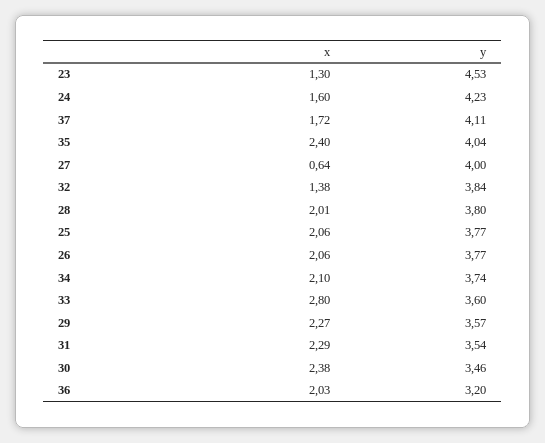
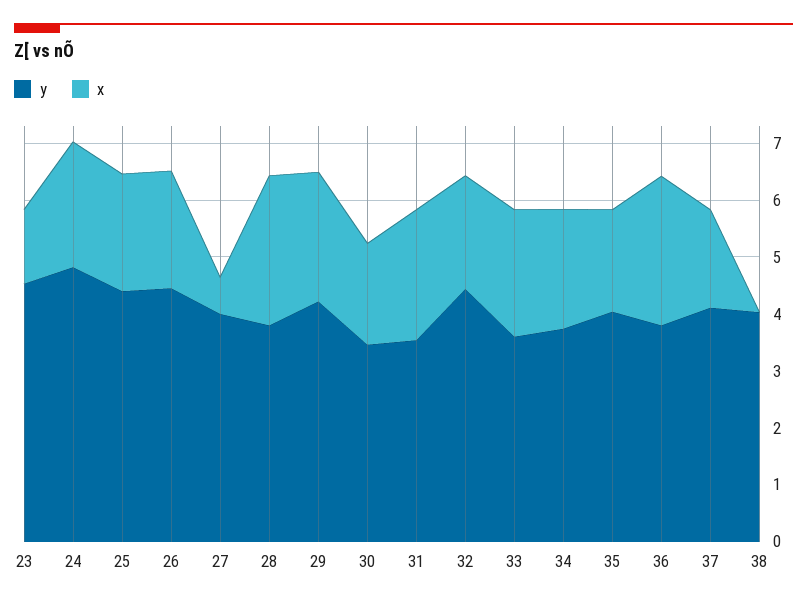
  {
    "x": {
      "23": 1.3,
-     "24": 1.6,
+     "24": 2.2,
      "37": 1.72,
-     "35": 2.4,
+     "35": 1.8,
      "27": 0.64,
-     "32": 1.38,
+     "32": 2,
-     "28": 2.01,
+     "28": 2.6,
      "25": 2.06,
      "26": 2.06,
      "34": 2.1,
-     "33": 2.8,
+     "33": 2.2,
      "29": 2.27,
      "31": 2.29,
-     "30": 2.38,
+     "30": 1.8,
-     "36": 2.03
+     "36": 2.6,
+     "38": 0
    },
    "y": {
      "23": 4.53,
-     "24": 4.23,
+     "24": 4.8,
      "37": 4.11,
      "35": 4.04,
      "27": 4,
-     "32": 3.84,
+     "32": 4.4,
      "28": 3.8,
-     "25": 3.77,
+     "25": 4.4,
-     "26": 3.77,
+     "26": 4.4,
      "34": 3.74,
      "33": 3.6,
-     "29": 3.57,
+     "29": 4.2,
      "31": 3.54,
      "30": 3.46,
-     "36": 3.2
+     "36": 3.8,
+     "38": 4
    }
  }

